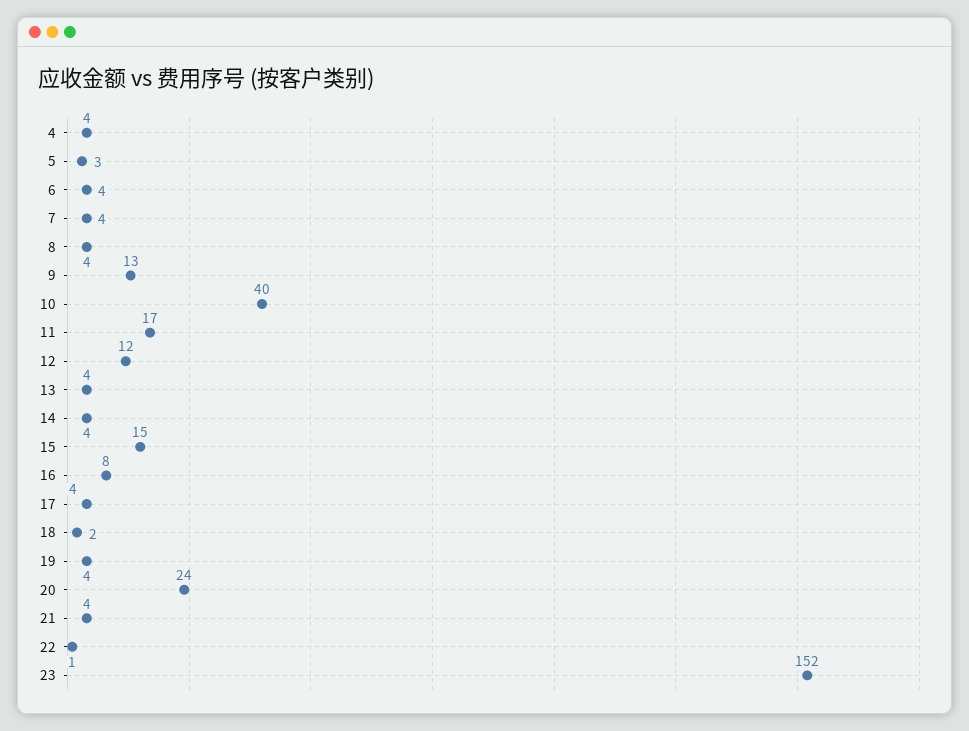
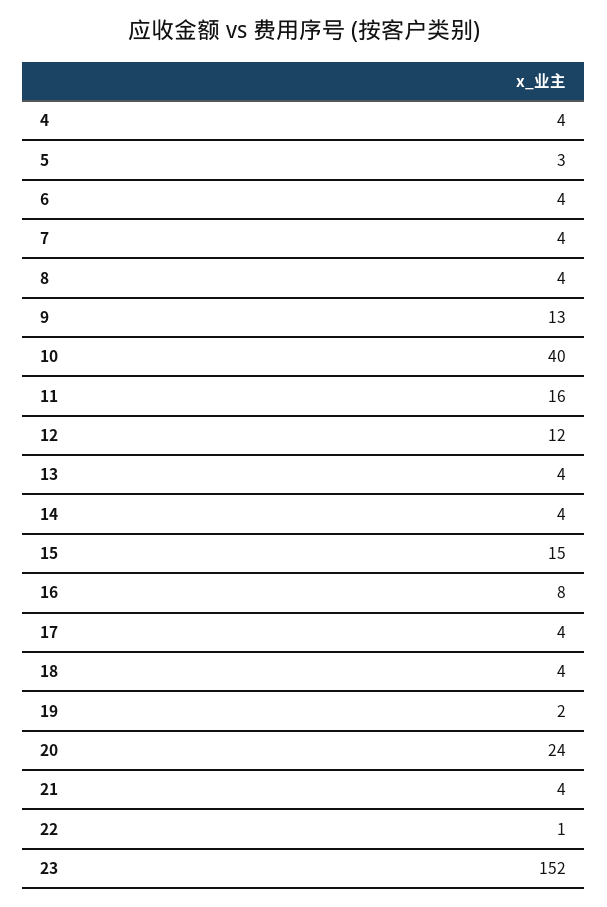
  {
    "4": 4,
    "5": 3,
    "6": 4,
    "7": 4,
    "8": 4,
    "9": 13,
    "10": 40,
-   "11": 17,
+   "11": 16,
    "12": 12,
    "13": 4,
    "14": 4,
    "15": 15,
    "16": 8,
    "17": 4,
-   "18": 2,
+   "18": 4,
-   "19": 4,
+   "19": 2,
    "20": 24,
    "21": 4,
    "22": 1,
    "23": 152
  }

